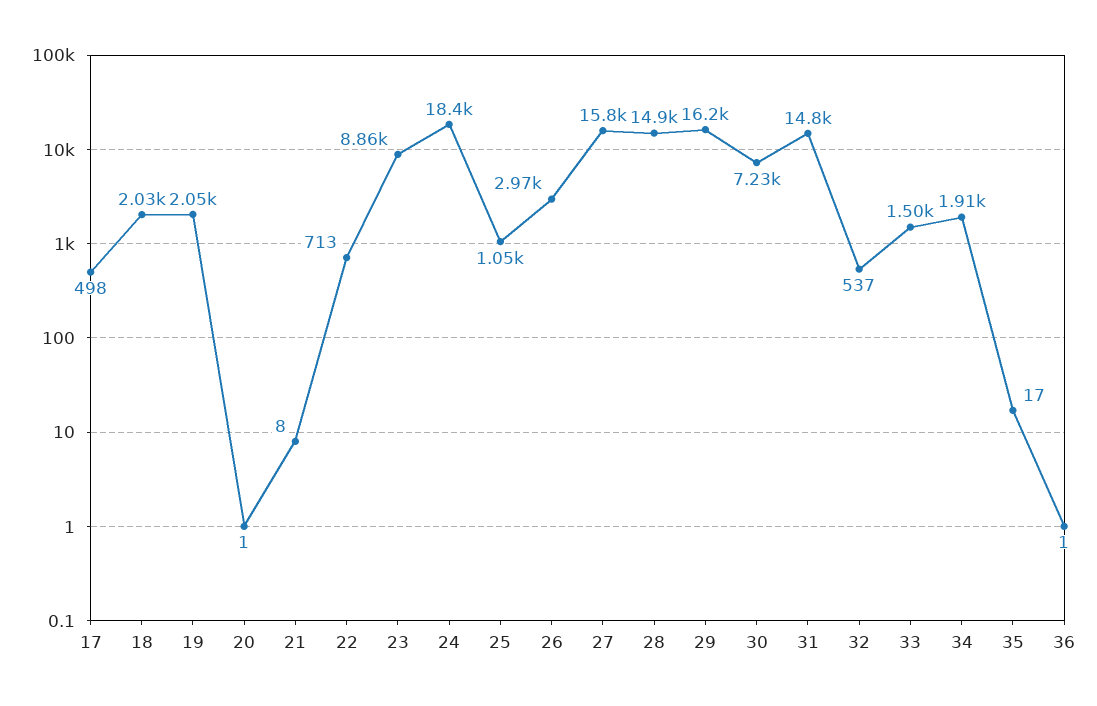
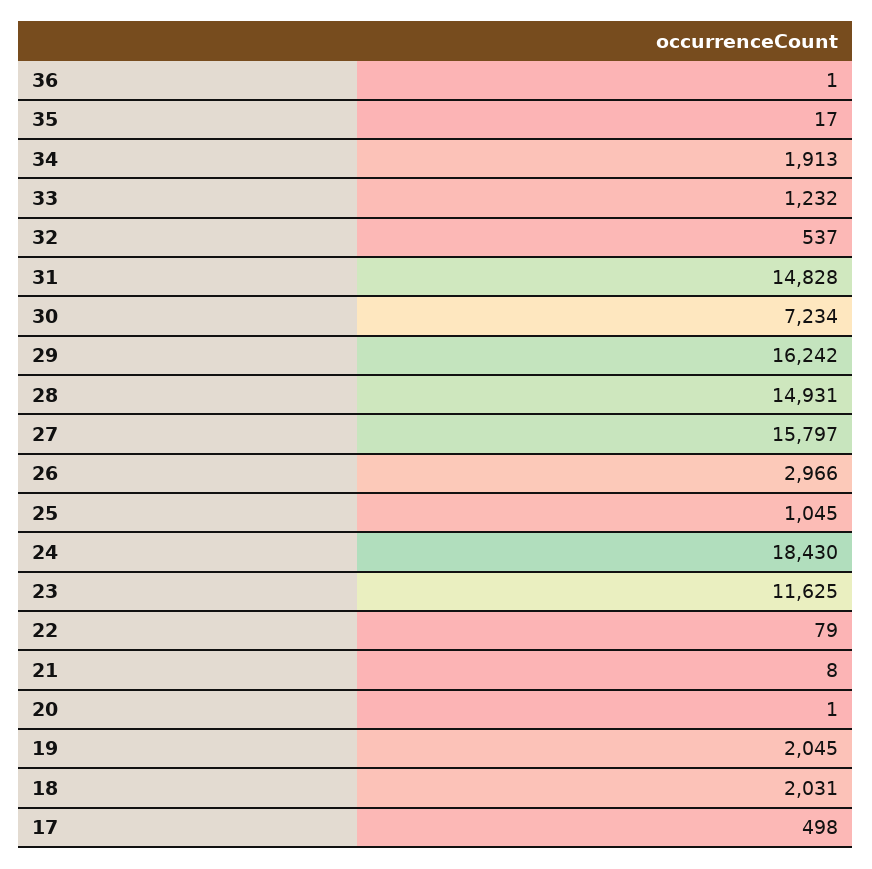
  {
    "17": 498,
    "18": 2031,
    "19": 2045,
    "20": 1,
    "21": 8,
-   "22": 713,
+   "22": 79,
-   "23": 8860,
+   "23": 11625,
    "24": 18430,
    "25": 1045,
    "26": 2966,
    "27": 15797,
    "28": 14931,
    "29": 16242,
    "30": 7234,
    "31": 14828,
    "32": 537,
-   "33": 1500,
+   "33": 1232,
    "34": 1913,
    "35": 17,
    "36": 1
  }

